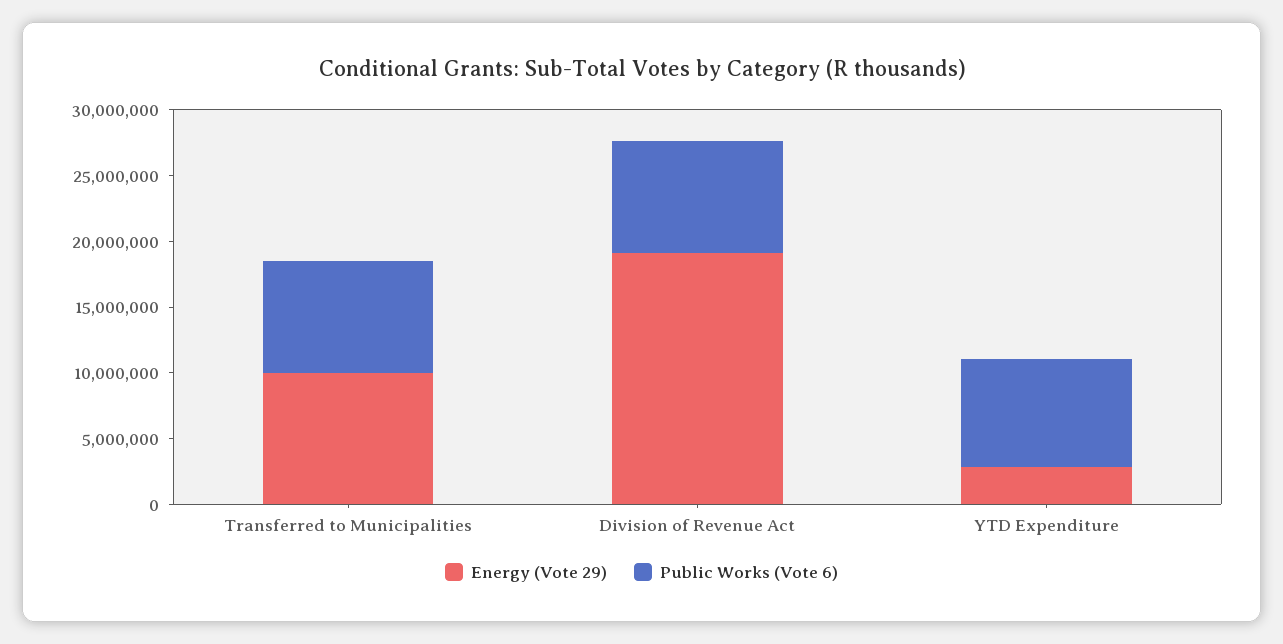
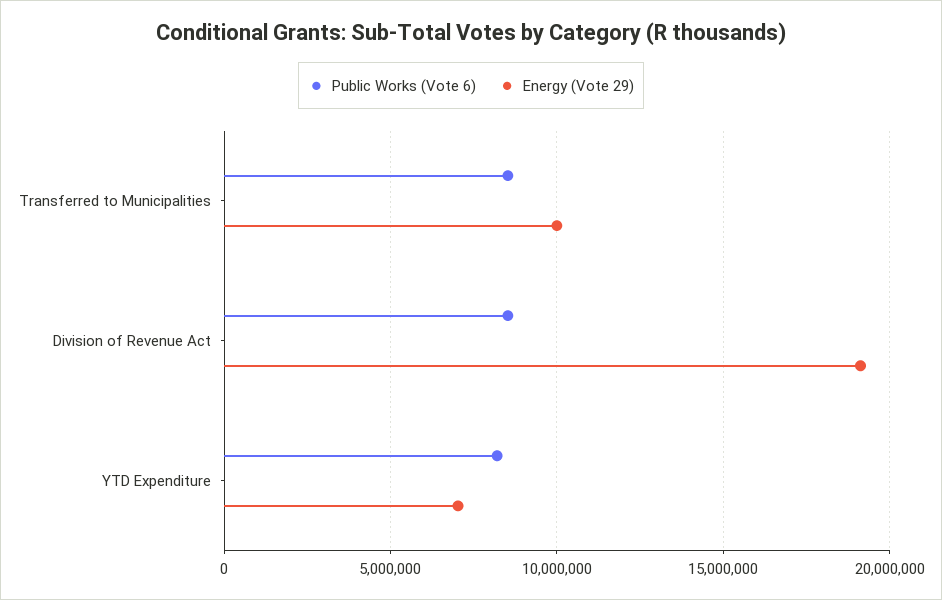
  {
    "Energy (Vote 29)": {
      "Transferred to Municipalities": 10000000,
      "Division of Revenue Act": 19000000,
-     "YTD Expenditure": 3000000
+     "YTD Expenditure": 7000000
    },
    "Public Works (Vote 6)": {
      "Transferred to Municipalities": 8500000,
      "Division of Revenue Act": 8500000,
      "YTD Expenditure": 8000000
    }
  }

